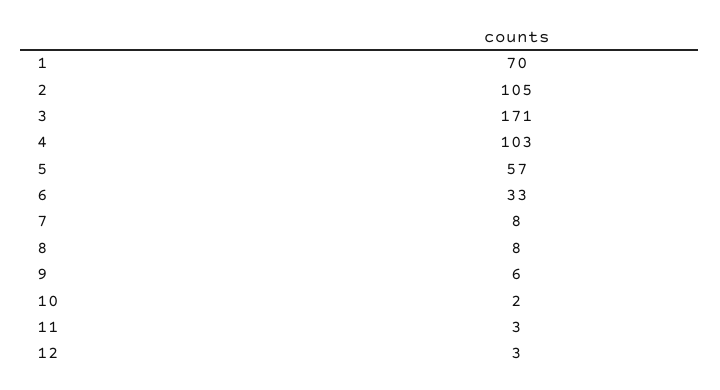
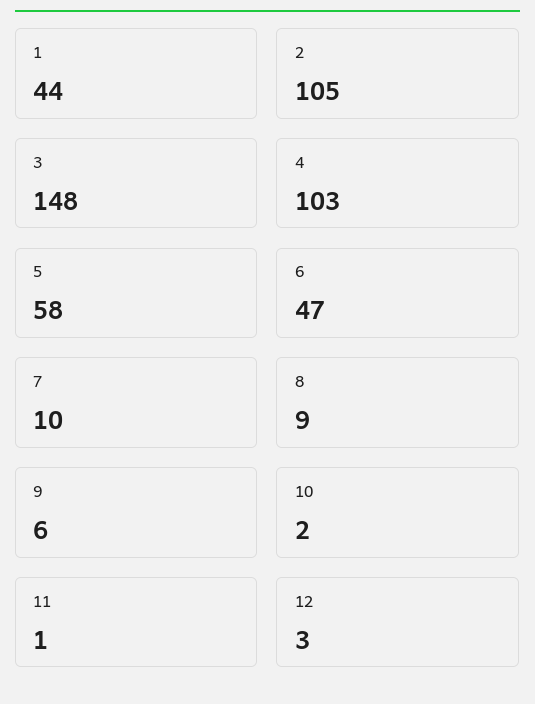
  {
-   "1": 70,
+   "1": 44,
    "2": 105,
-   "3": 171,
+   "3": 148,
    "4": 103,
-   "5": 57,
+   "5": 58,
-   "6": 33,
+   "6": 47,
-   "7": 8,
+   "7": 10,
-   "8": 8,
+   "8": 9,
    "9": 6,
    "10": 2,
-   "11": 3,
+   "11": 1,
    "12": 3
  }

